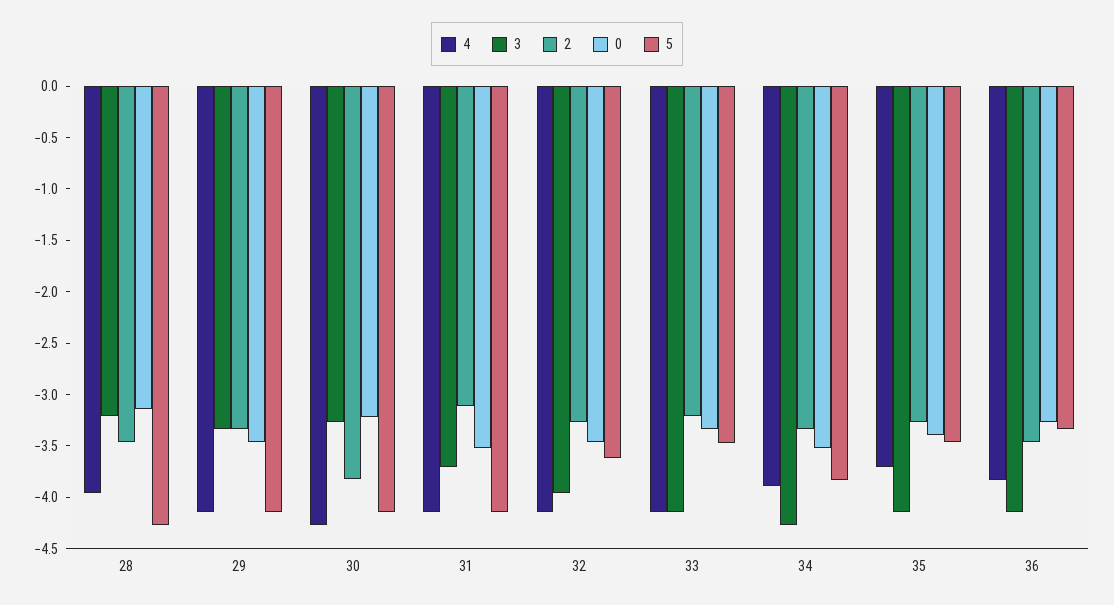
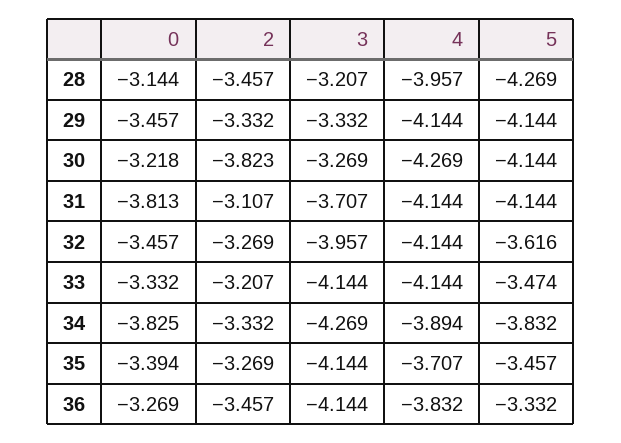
  {
    "4": {
      "28": -3.957,
      "29": -4.144,
      "30": -4.269,
      "31": -4.144,
      "32": -4.144,
      "33": -4.144,
      "34": -3.894,
      "35": -3.707,
      "36": -3.832
    },
    "3": {
      "28": -3.207,
      "29": -3.332,
      "30": -3.269,
      "31": -3.707,
      "32": -3.957,
      "33": -4.144,
      "34": -4.269,
      "35": -4.144,
      "36": -4.144
    },
    "2": {
      "28": -3.457,
      "29": -3.332,
      "30": -3.823,
      "31": -3.107,
      "32": -3.269,
      "33": -3.207,
      "34": -3.332,
      "35": -3.269,
      "36": -3.457
    },
    "0": {
      "28": -3.144,
      "29": -3.457,
      "30": -3.218,
-     "31": -3.5,
+     "31": -3.813,
      "32": -3.457,
      "33": -3.332,
-     "34": -3.5,
+     "34": -3.825,
      "35": -3.394,
      "36": -3.269
    },
    "5": {
      "28": -4.269,
      "29": -4.144,
      "30": -4.144,
      "31": -4.144,
      "32": -3.616,
      "33": -3.474,
      "34": -3.832,
      "35": -3.457,
      "36": -3.332
    }
  }

